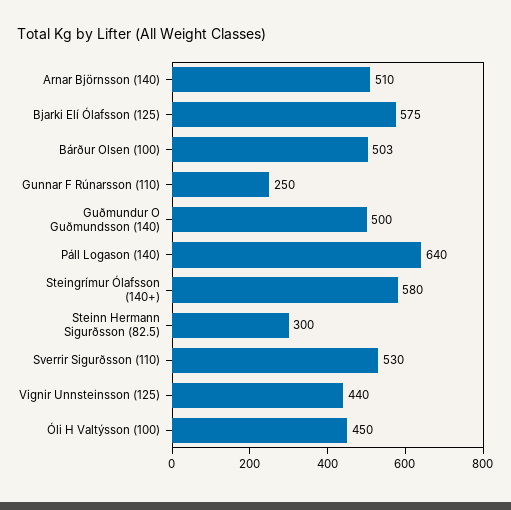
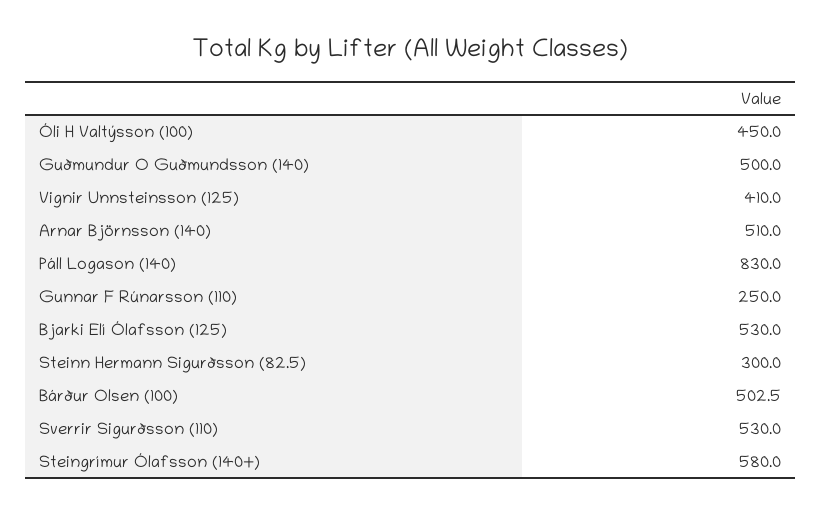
  {
    "Arnar Björnsson (140)": 510,
-   "Bjarki Elí Ólafsson (125)": 575,
+   "Bjarki Elí Ólafsson (125)": 530,
    "Bárður Olsen (100)": 502.5,
    "Gunnar F Rúnarsson (110)": 250,
    "Guðmundur O Guðmundsson (140)": 500,
-   "Páll Logason (140)": 640,
+   "Páll Logason (140)": 830,
    "Steingrímur Ólafsson (140+)": 580,
    "Steinn Hermann Sigurðsson (82.5)": 300,
    "Sverrir Sigurðsson (110)": 530,
-   "Vignir Unnsteinsson (125)": 440,
+   "Vignir Unnsteinsson (125)": 410,
    "Óli H Valtýsson (100)": 450
  }

